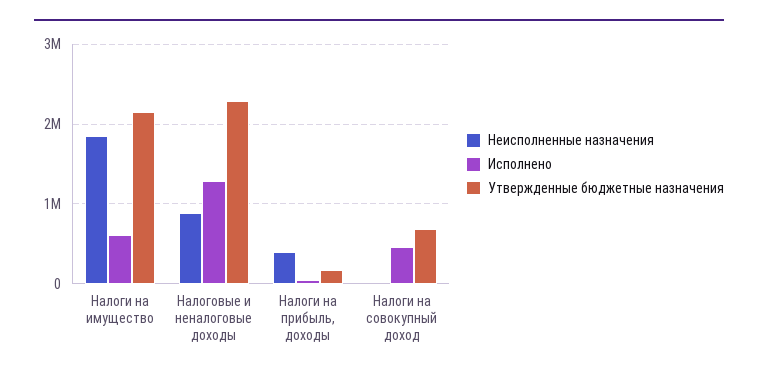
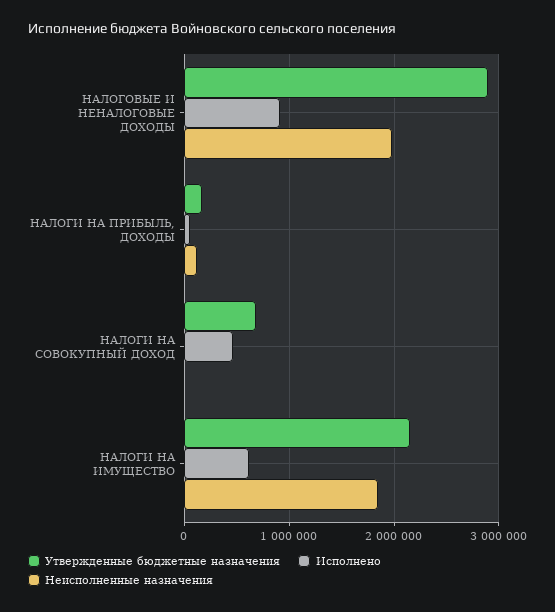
  {
    "Неисполненные назначения": {
      "Налоги на имущество": 1900000,
-     "Налоговые и неналоговые доходы": 900000,
+     "Налоговые и неналоговые доходы": 2000000,
-     "Налоги на прибыль, доходы": 400000,
+     "Налоги на прибыль, доходы": 100000,
      "Налоги на совокупный доход": 0
    },
    "Исполнено": {
      "Налоги на имущество": 600000,
-     "Налоговые и неналоговые доходы": 1300000,
+     "Налоговые и неналоговые доходы": 900000,
      "Налоги на прибыль, доходы": 100000,
      "Налоги на совокупный доход": 500000
    },
    "Утвержденные бюджетные назначения": {
      "Налоги на имущество": 2200000,
-     "Налоговые и неналоговые доходы": 2300000,
+     "Налоговые и неналоговые доходы": 2900000,
      "Налоги на прибыль, доходы": 200000,
      "Налоги на совокупный доход": 700000
    }
  }

